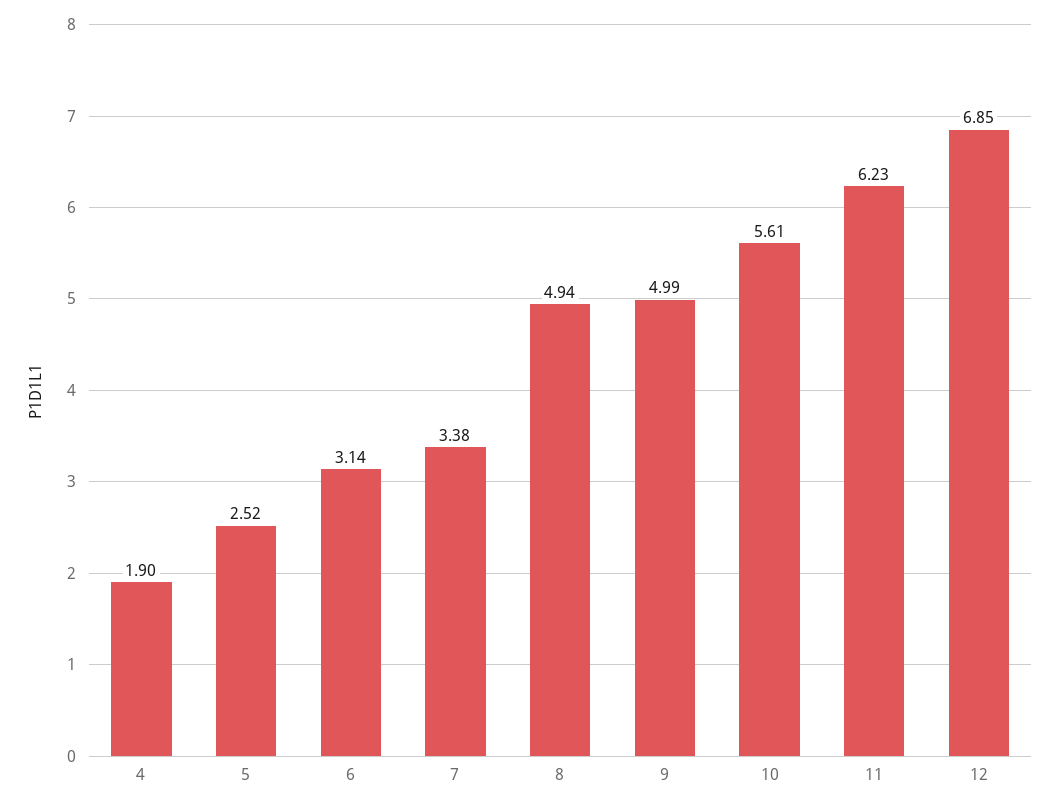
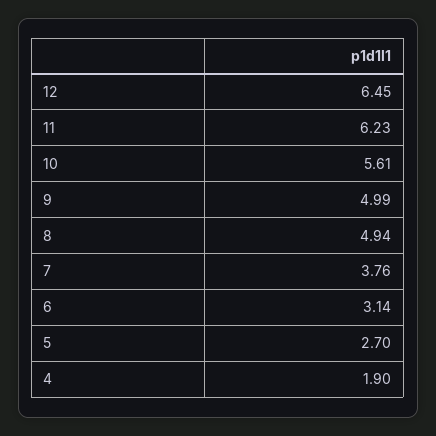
  {
    "4": 1.9,
-   "5": 2.52,
+   "5": 2.7,
    "6": 3.14,
-   "7": 3.38,
+   "7": 3.76,
    "8": 4.94,
    "9": 4.99,
    "10": 5.61,
    "11": 6.23,
-   "12": 6.85
+   "12": 6.45
  }

